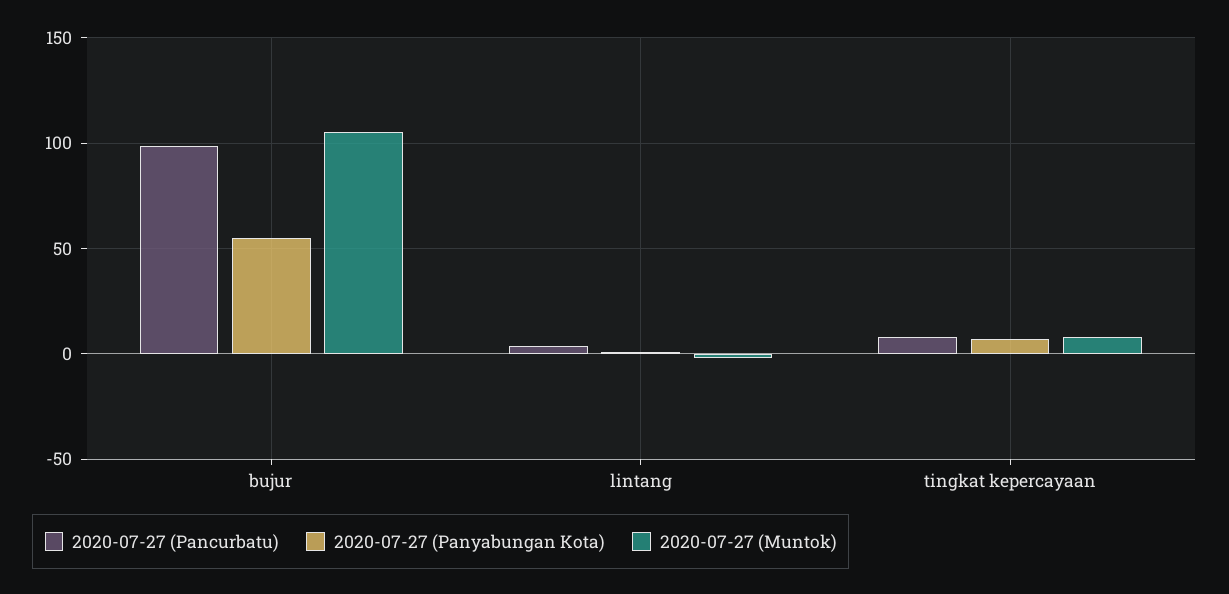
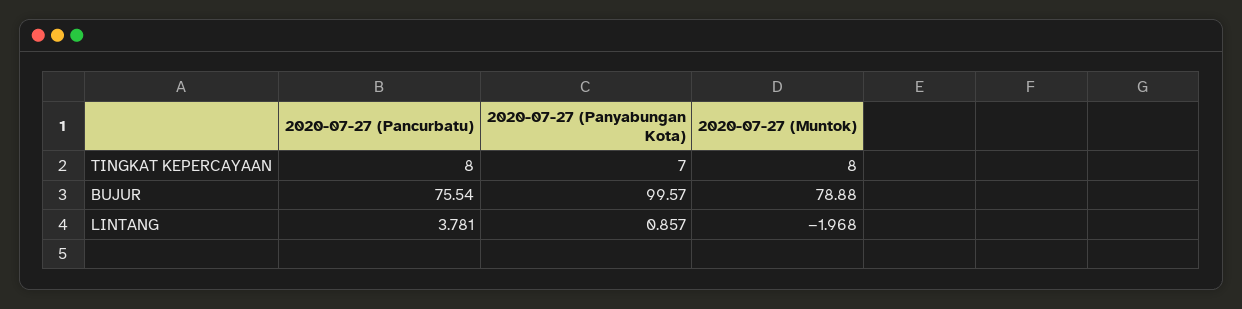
  {
    "2020-07-27 (Pancurbatu)": {
-     "bujur": 100,
+     "bujur": 75.54,
      "lintang": 3.781,
      "tingkat kepercayaan": 8
    },
    "2020-07-27 (Panyabungan Kota)": {
-     "bujur": 55,
+     "bujur": 99.57,
      "lintang": 0.857,
      "tingkat kepercayaan": 7
    },
    "2020-07-27 (Muntok)": {
-     "bujur": 105,
+     "bujur": 78.88,
      "lintang": -1.968,
      "tingkat kepercayaan": 8
    }
  }

